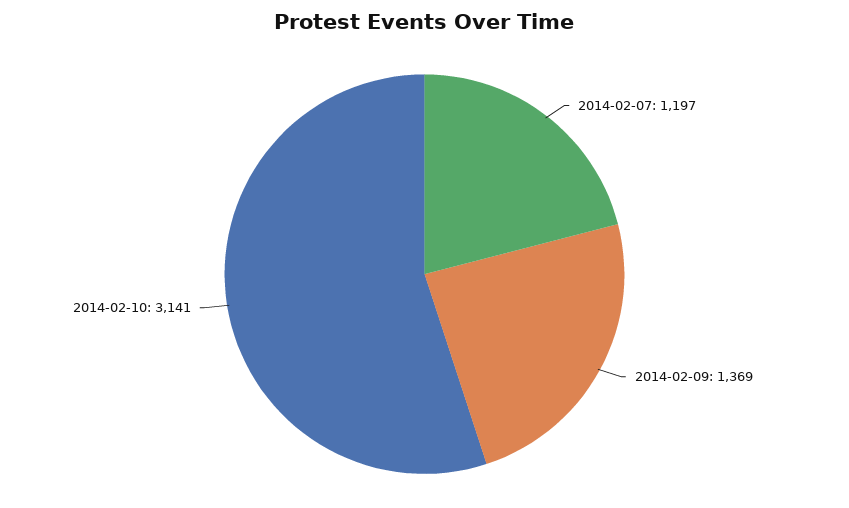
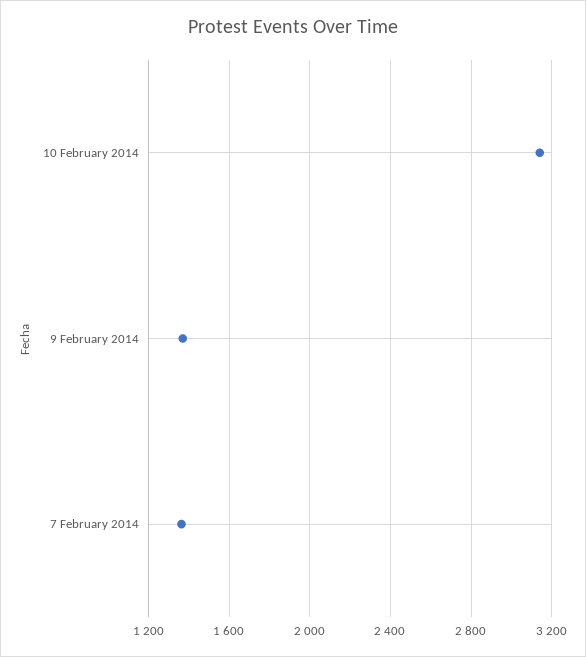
  {
-   "2014-02-07": 1197,
+   "2014-02-07": 1350,
    "2014-02-09": 1369,
    "2014-02-10": 3141
  }

